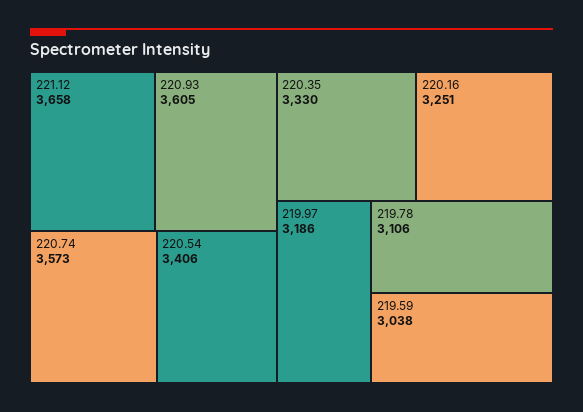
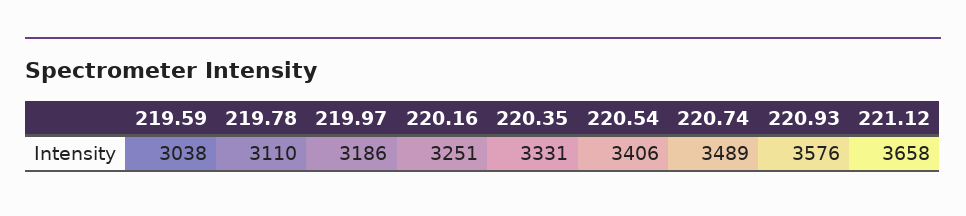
  {
    "221.12": 3658,
-   "220.93": 3605,
+   "220.93": 3576,
-   "220.74": 3573,
+   "220.74": 3489,
    "220.54": 3406,
-   "220.35": 3330,
+   "220.35": 3331,
    "220.16": 3251,
    "219.97": 3186,
-   "219.78": 3106,
+   "219.78": 3110,
    "219.59": 3038
  }

